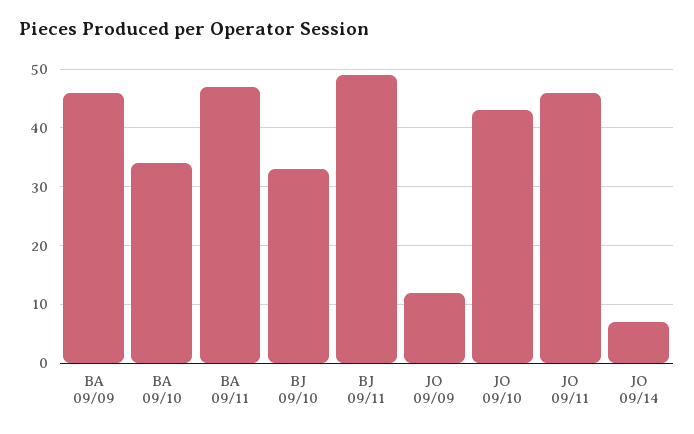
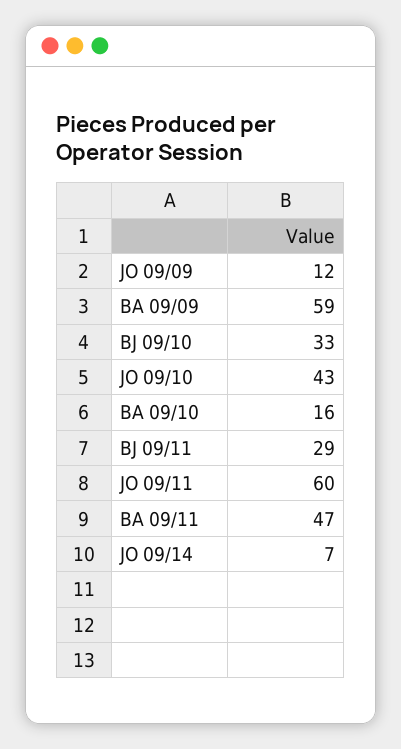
  {
-   "BA 09/09": 45,
+   "BA 09/09": 59,
-   "BA 09/10": 35,
+   "BA 09/10": 16,
    "BA 09/11": 47,
    "BJ 09/10": 33,
-   "BJ 09/11": 50,
+   "BJ 09/11": 29,
    "JO 09/09": 12,
    "JO 09/10": 43,
-   "JO 09/11": 45,
+   "JO 09/11": 60,
    "JO 09/14": 7
  }

